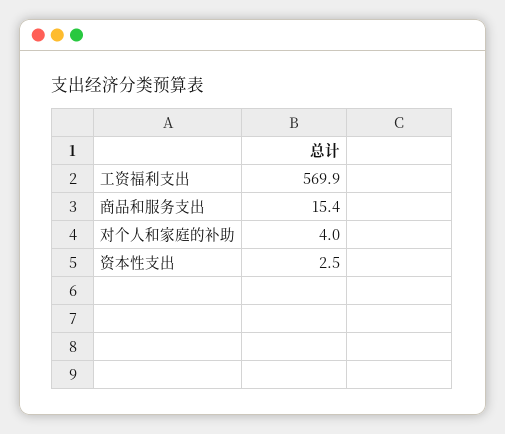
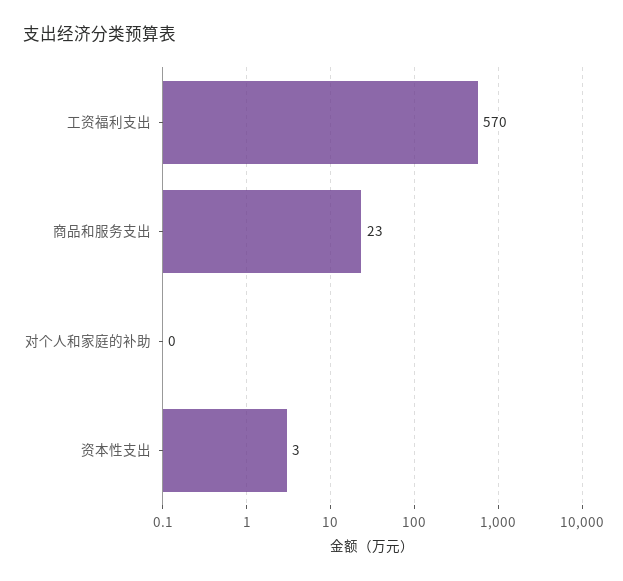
  {
    "工资福利支出": 569.9,
-   "商品和服务支出": 15.4,
+   "商品和服务支出": 23,
-   "对个人和家庭的补助": 4,
+   "对个人和家庭的补助": 0,
    "资本性支出": 2.5
  }

